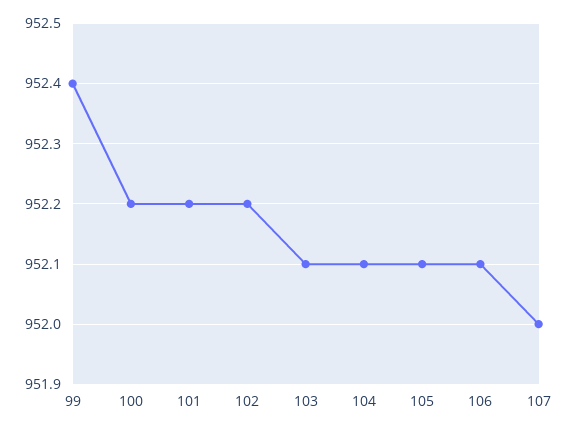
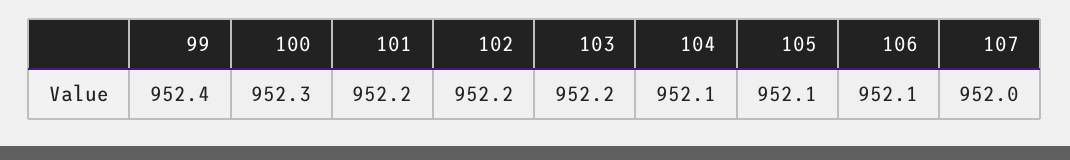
  {
    "99": 952.4,
-   "100": 952.2,
+   "100": 952.3,
    "101": 952.2,
    "102": 952.2,
-   "103": 952.1,
+   "103": 952.2,
    "104": 952.1,
    "105": 952.1,
    "106": 952.1,
    "107": 952
  }

